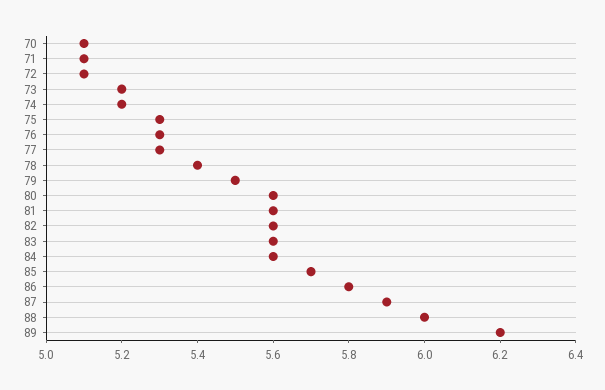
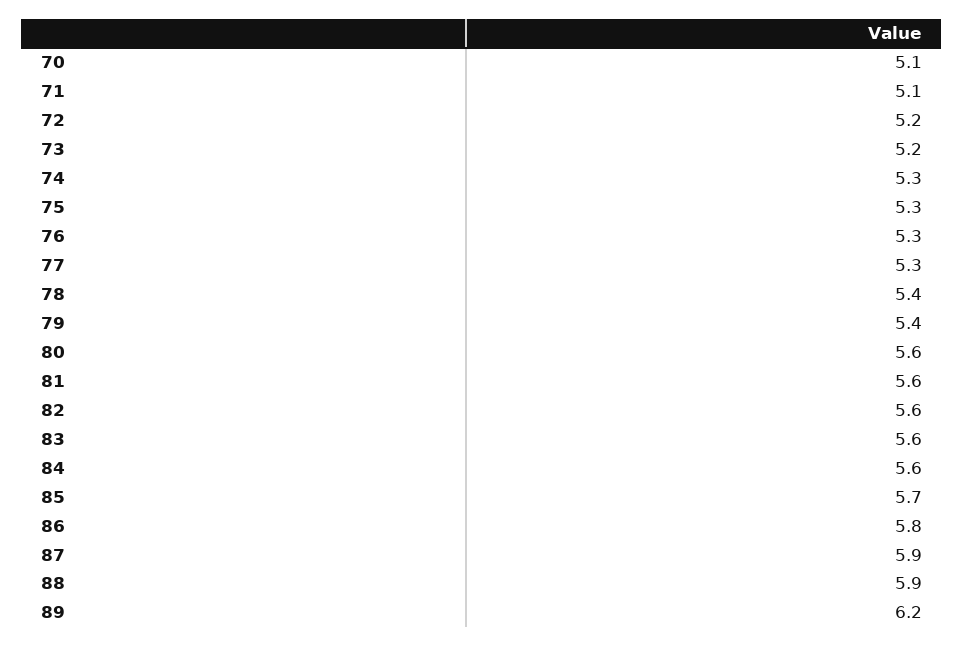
  {
    "70": 5.1,
    "71": 5.1,
-   "72": 5.1,
+   "72": 5.2,
    "73": 5.2,
-   "74": 5.2,
+   "74": 5.3,
    "75": 5.3,
    "76": 5.3,
    "77": 5.3,
    "78": 5.4,
-   "79": 5.5,
+   "79": 5.4,
    "80": 5.6,
    "81": 5.6,
    "82": 5.6,
    "83": 5.6,
    "84": 5.6,
    "85": 5.7,
    "86": 5.8,
    "87": 5.9,
-   "88": 6,
+   "88": 5.9,
    "89": 6.2
  }

